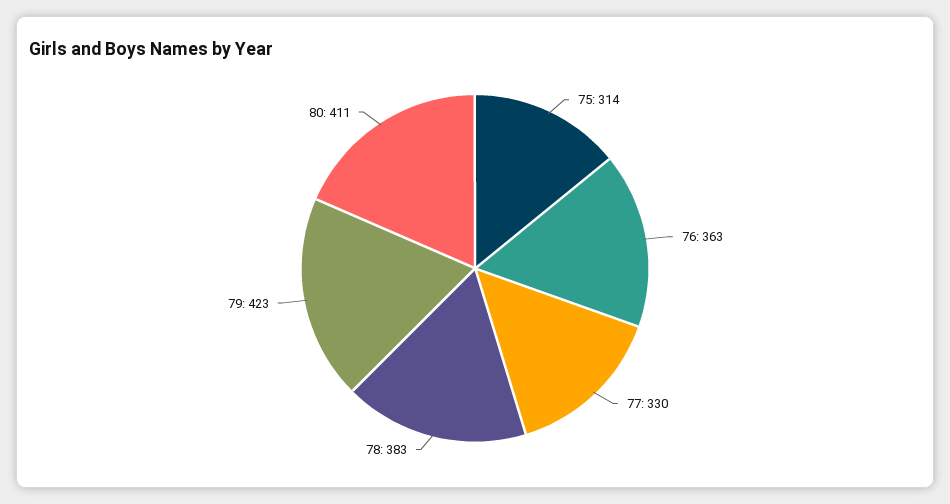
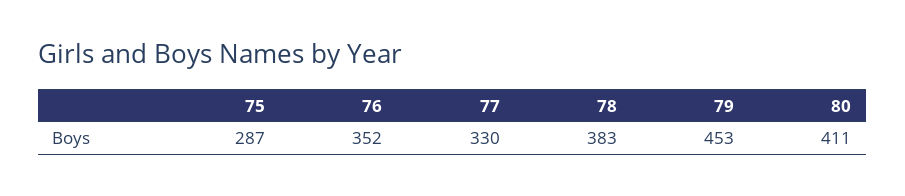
  {
-   "75": 314,
+   "75": 287,
-   "76": 363,
+   "76": 352,
    "77": 330,
    "78": 383,
-   "79": 423,
+   "79": 453,
    "80": 411
  }

